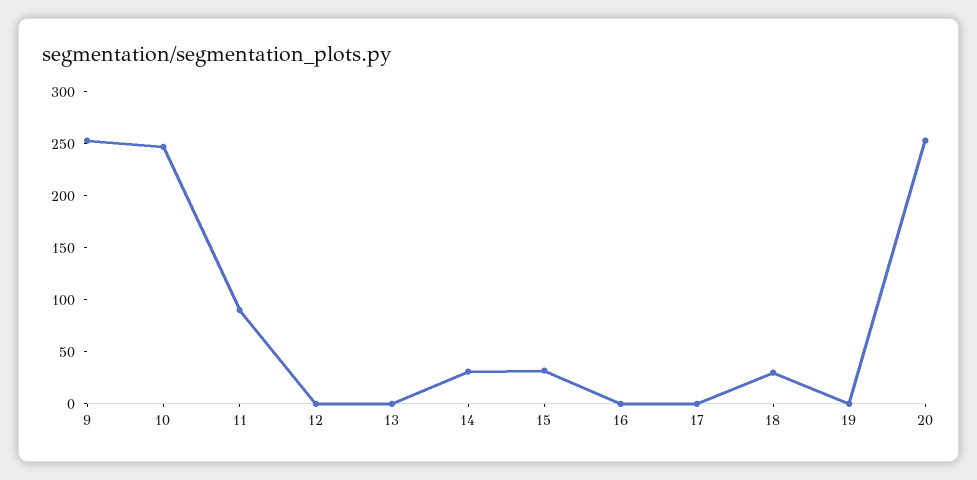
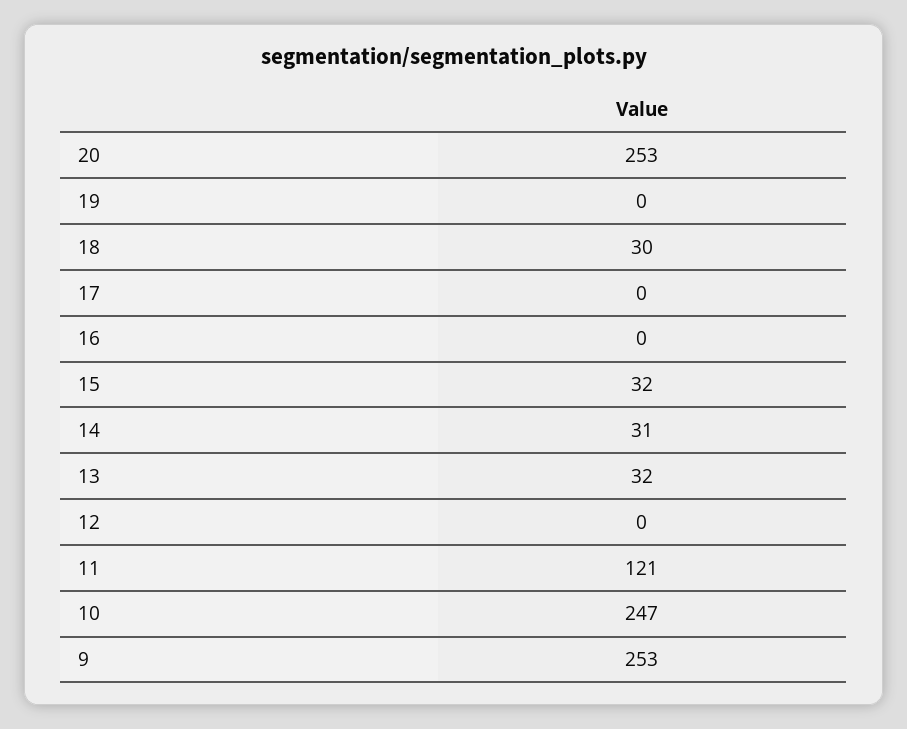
  {
    "9": 253,
    "10": 247,
-   "11": 90,
+   "11": 121,
    "12": 0,
-   "13": 0,
+   "13": 32,
    "14": 31,
    "15": 32,
    "16": 0,
    "17": 0,
    "18": 30,
    "19": 0,
    "20": 253
  }

